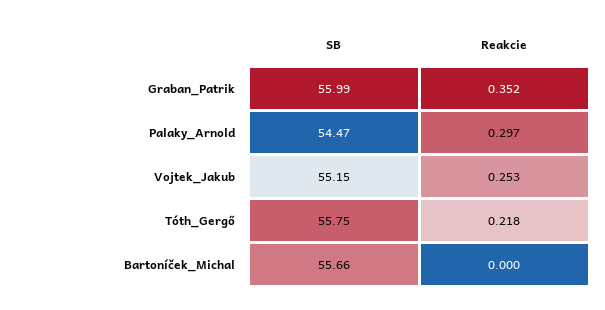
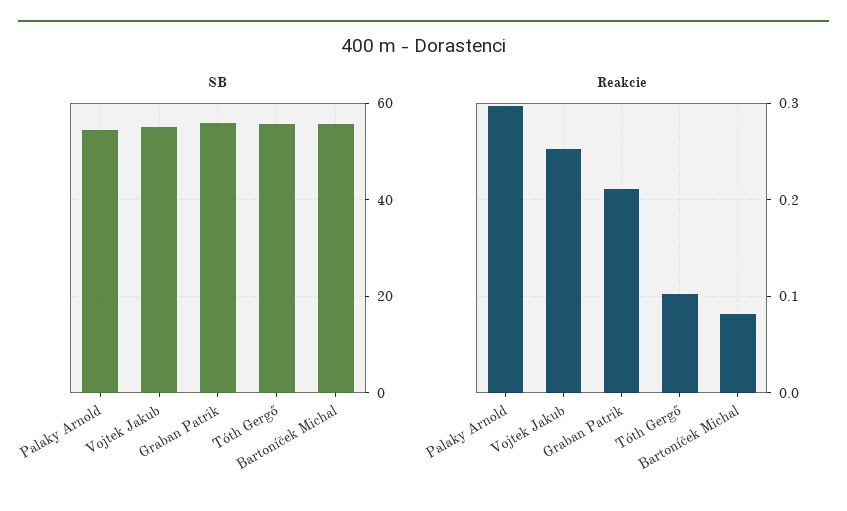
  {
    "SB": {
      "Graban_Patrik": 55.99,
      "Palaky_Arnold": 54.47,
      "Vojtek_Jakub": 55.15,
      "Tóth_Gergő": 55.75,
      "Bartoníček_Michal": 55.66
    },
    "Reakcie": {
-     "Graban_Patrik": 0.352,
+     "Graban_Patrik": 0.21,
      "Palaky_Arnold": 0.297,
      "Vojtek_Jakub": 0.253,
-     "Tóth_Gergő": 0.218,
+     "Tóth_Gergő": 0.1,
-     "Bartoníček_Michal": 0
+     "Bartoníček_Michal": 0.08
    }
  }

